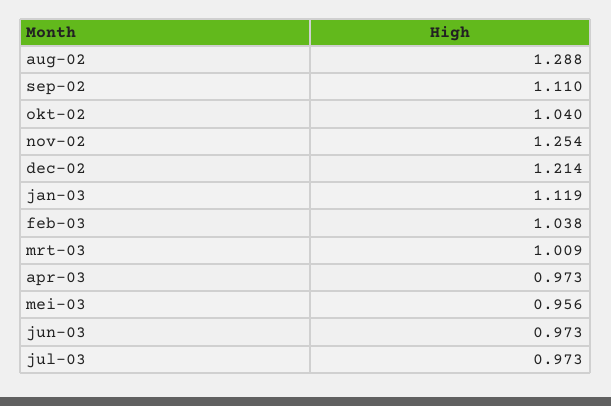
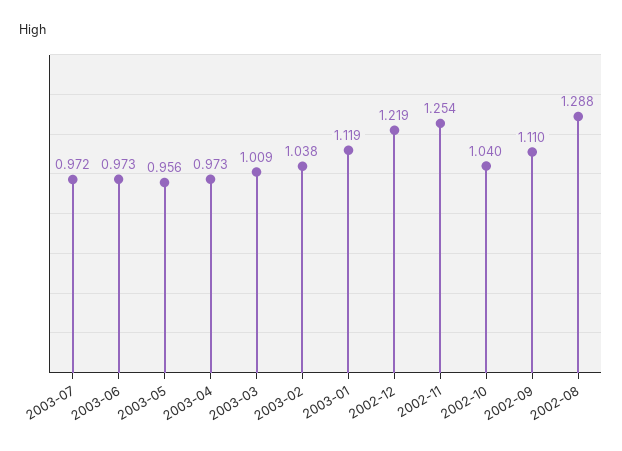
  {
    "aug-02": 1.288,
    "sep-02": 1.11,
    "okt-02": 1.04,
    "nov-02": 1.254,
-   "dec-02": 1.214,
+   "dec-02": 1.219,
    "jan-03": 1.119,
    "feb-03": 1.038,
    "mrt-03": 1.009,
    "apr-03": 0.973,
    "mei-03": 0.956,
    "jun-03": 0.973,
-   "jul-03": 0.973
+   "jul-03": 0.972
  }

